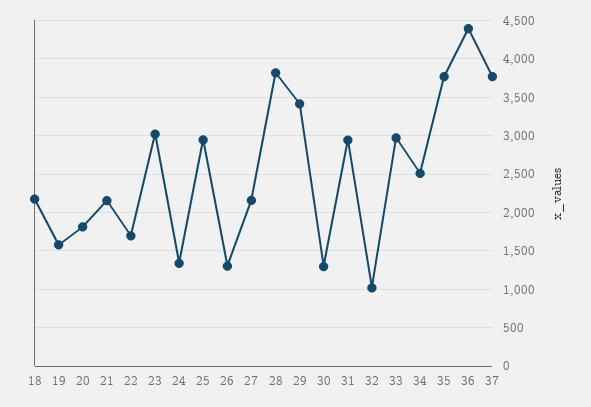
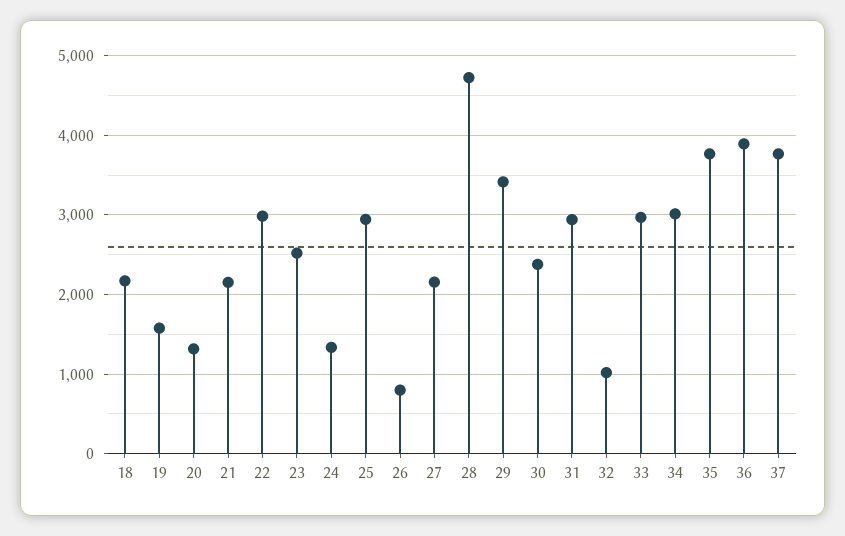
  {
    "18": 2200,
    "19": 1600,
-   "20": 1800,
+   "20": 1300,
    "21": 2200,
-   "22": 1700,
+   "22": 3000,
-   "23": 3000,
+   "23": 2500,
    "24": 1300,
    "25": 2900,
-   "26": 1300,
+   "26": 800,
    "27": 2200,
-   "28": 3800,
+   "28": 4700,
    "29": 3400,
-   "30": 1300,
+   "30": 2400,
    "31": 2900,
    "32": 1000,
    "33": 3000,
-   "34": 2500,
+   "34": 3000,
    "35": 3800,
-   "36": 4400,
+   "36": 3900,
    "37": 3800
  }

